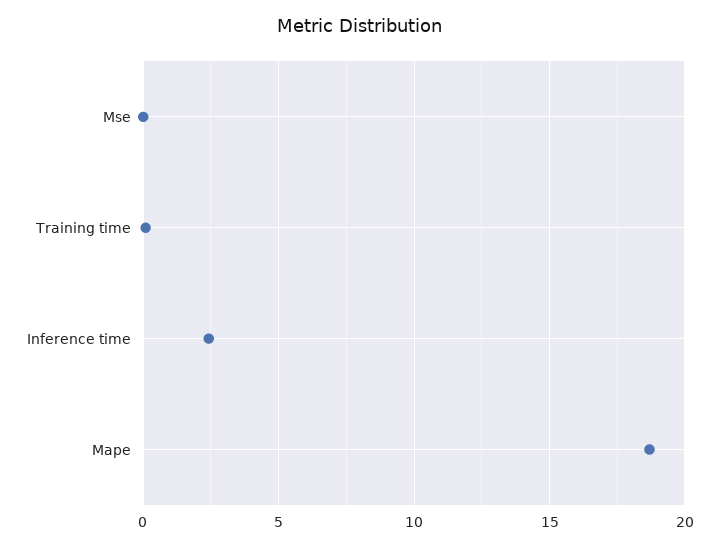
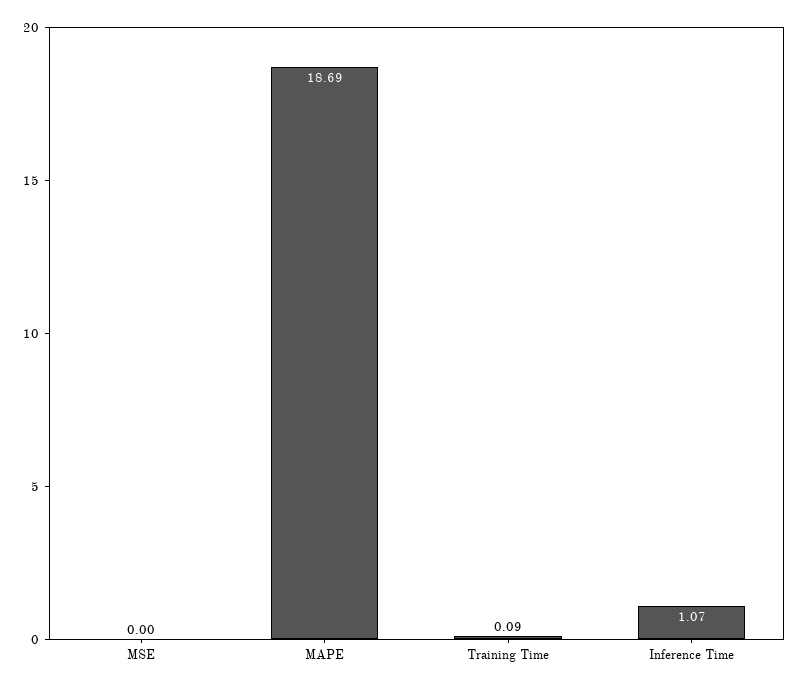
  {
    "Mse": 0,
    "Training time": 0.09,
-   "Inference time": 2.5,
+   "Inference time": 1.07,
    "Mape": 18.69
  }

